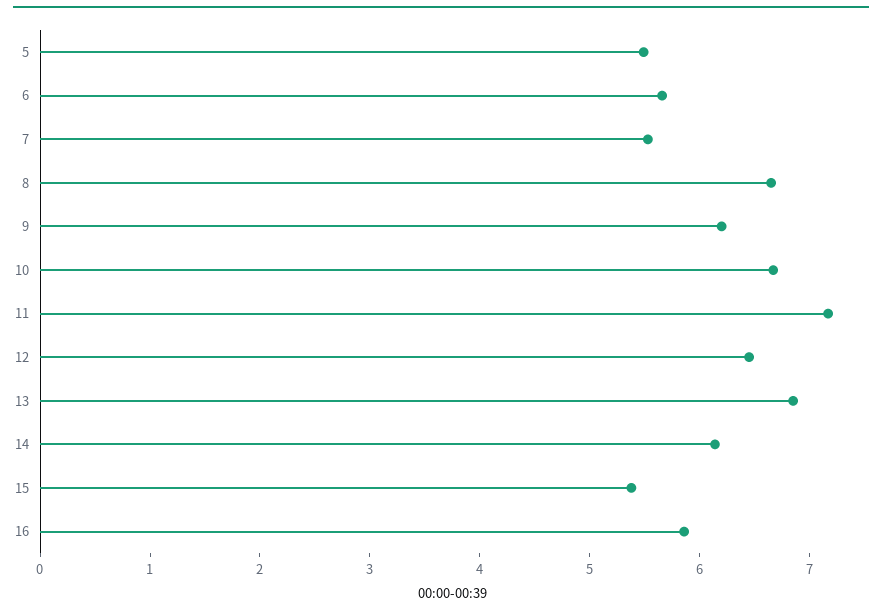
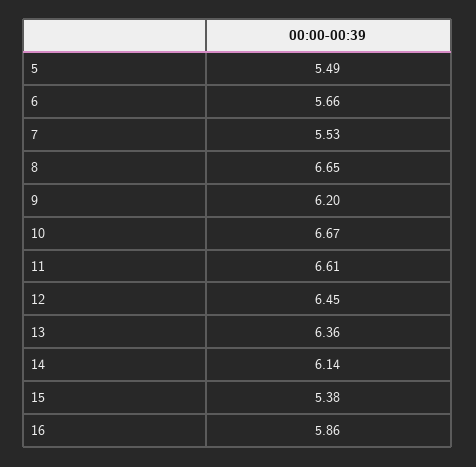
  {
    "5": 5.49,
    "6": 5.66,
    "7": 5.53,
    "8": 6.65,
    "9": 6.2,
    "10": 6.67,
-   "11": 7.2,
+   "11": 6.61,
    "12": 6.45,
-   "13": 6.8,
+   "13": 6.36,
    "14": 6.14,
    "15": 5.38,
    "16": 5.86
  }

